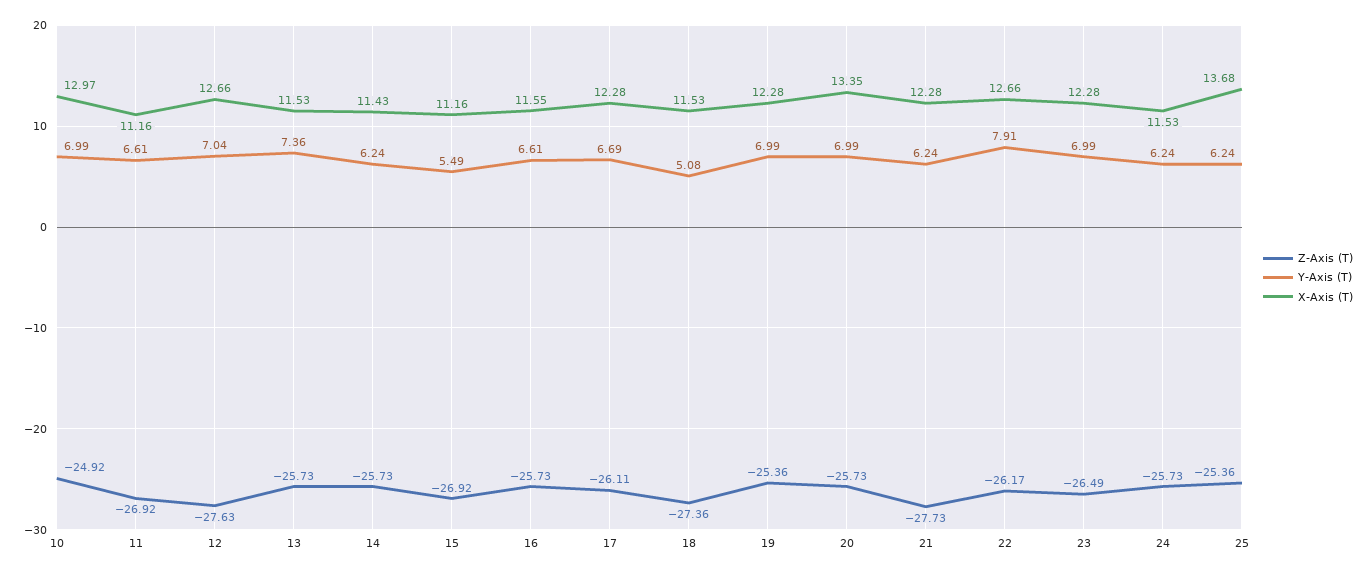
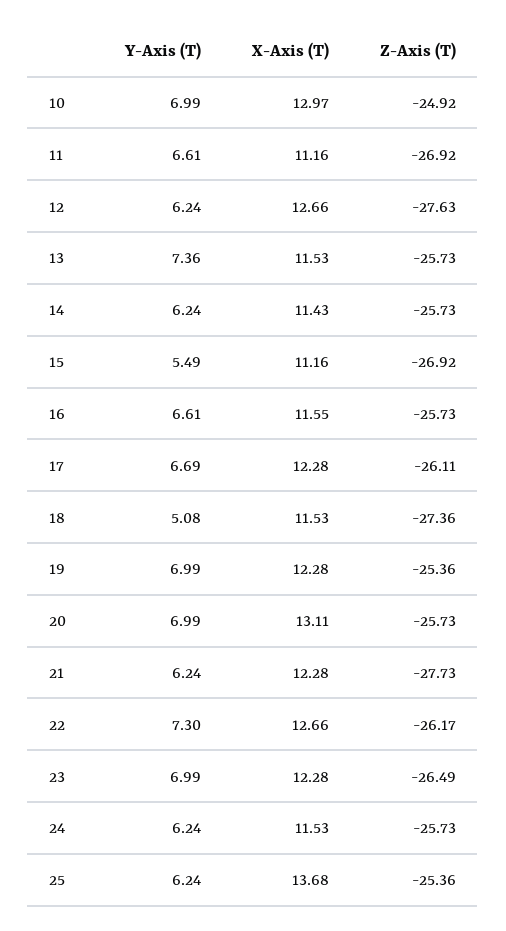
  {
    "Z-Axis (T)": {
      "10": -24.92,
      "11": -26.92,
      "12": -27.63,
      "13": -25.73,
      "14": -25.73,
      "15": -26.92,
      "16": -25.73,
      "17": -26.11,
      "18": -27.36,
      "19": -25.36,
      "20": -25.73,
      "21": -27.73,
      "22": -26.17,
      "23": -26.49,
      "24": -25.73,
      "25": -25.36
    },
    "Y-Axis (T)": {
      "10": 6.99,
      "11": 6.61,
-     "12": 7.04,
+     "12": 6.24,
      "13": 7.36,
      "14": 6.24,
      "15": 5.49,
      "16": 6.61,
      "17": 6.69,
      "18": 5.08,
      "19": 6.99,
      "20": 6.99,
      "21": 6.24,
-     "22": 7.91,
+     "22": 7.3,
      "23": 6.99,
      "24": 6.24,
      "25": 6.24
    },
    "X-Axis (T)": {
      "10": 12.97,
      "11": 11.16,
      "12": 12.66,
      "13": 11.53,
      "14": 11.43,
      "15": 11.16,
      "16": 11.55,
      "17": 12.28,
      "18": 11.53,
      "19": 12.28,
-     "20": 13.35,
+     "20": 13.11,
      "21": 12.28,
      "22": 12.66,
      "23": 12.28,
      "24": 11.53,
      "25": 13.68
    }
  }

